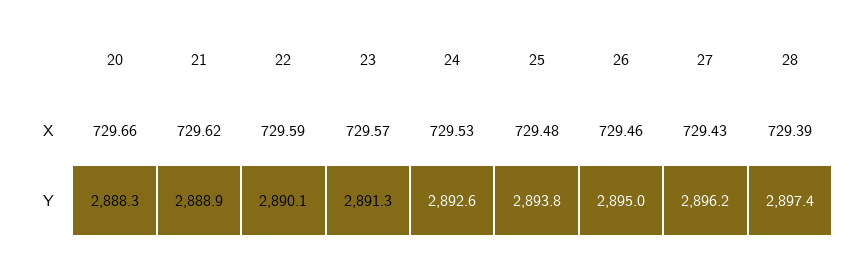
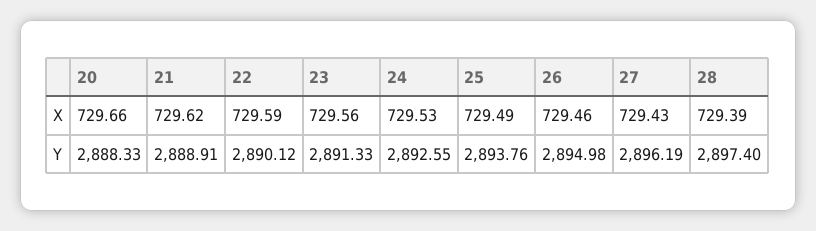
  {
    "20": {
      "X": 729.66,
      "Y": 2888.33
    },
    "21": {
      "X": 729.62,
      "Y": 2888.91
    },
    "22": {
      "X": 729.59,
      "Y": 2890.12
    },
    "23": {
-     "X": 729.57,
+     "X": 729.56,
      "Y": 2891.33
    },
    "24": {
      "X": 729.53,
      "Y": 2892.55
    },
    "25": {
-     "X": 729.48,
+     "X": 729.49,
      "Y": 2893.76
    },
    "26": {
      "X": 729.46,
      "Y": 2894.98
    },
    "27": {
      "X": 729.43,
      "Y": 2896.19
    },
    "28": {
      "X": 729.39,
      "Y": 2897.4
    }
  }

